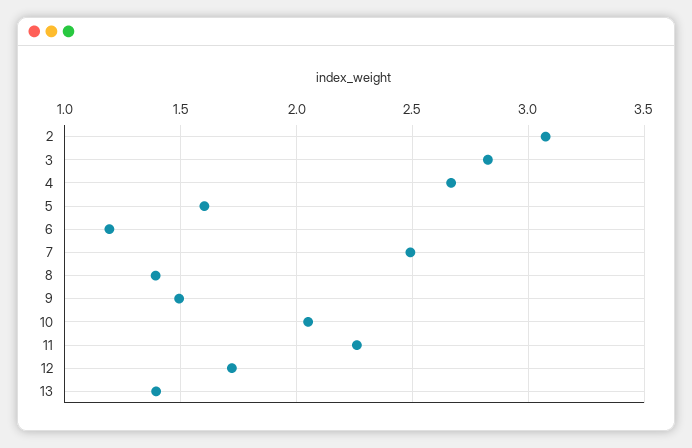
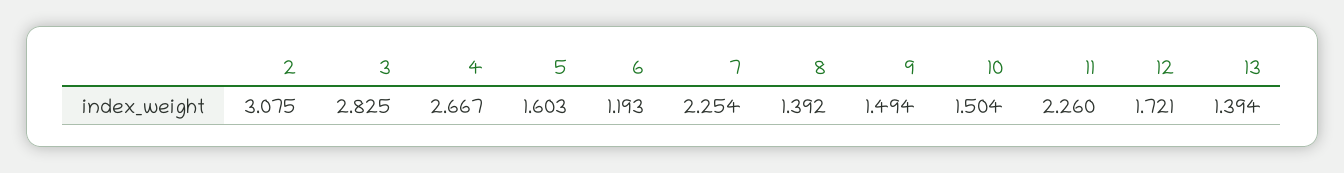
  {
    "2": 3.075,
    "3": 2.825,
    "4": 2.667,
    "5": 1.603,
    "6": 1.193,
-   "7": 2.5,
+   "7": 2.254,
    "8": 1.392,
    "9": 1.494,
-   "10": 2.05,
+   "10": 1.504,
    "11": 2.26,
    "12": 1.721,
    "13": 1.394
  }

